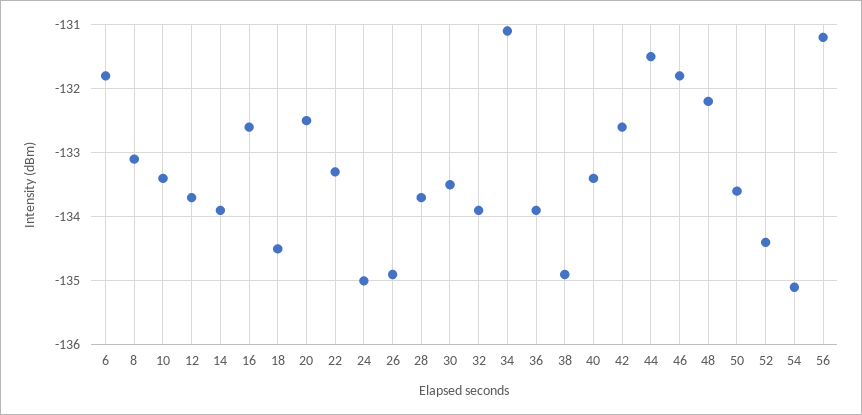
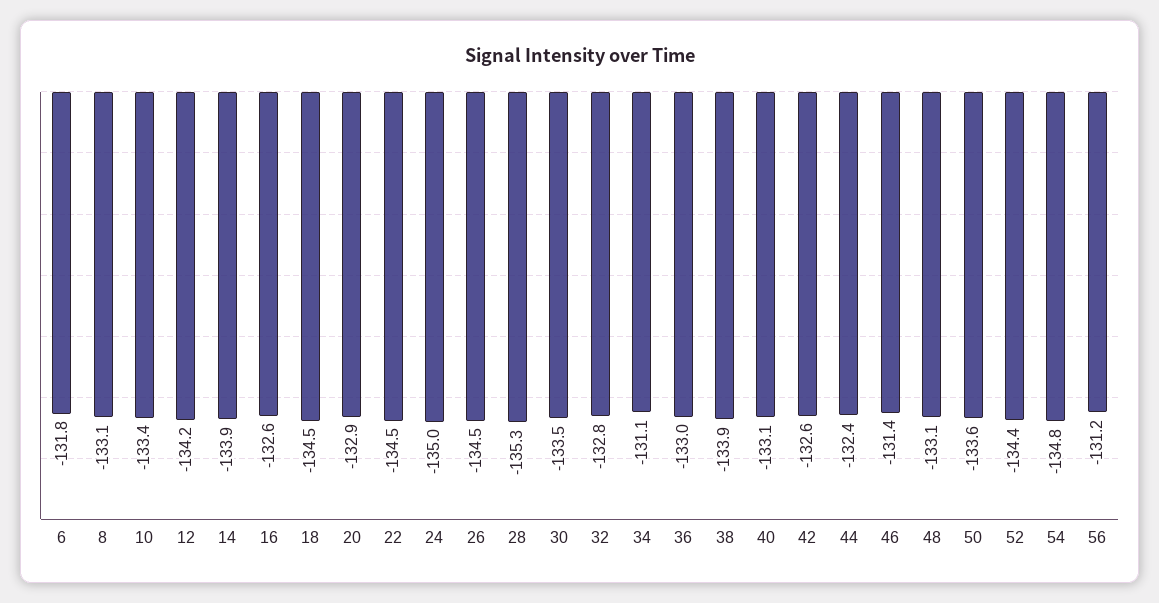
  {
    "6": -131.8,
    "8": -133.1,
    "10": -133.4,
-   "12": -133.7,
+   "12": -134.2,
    "14": -133.9,
    "16": -132.6,
    "18": -134.5,
-   "20": -132.5,
+   "20": -132.9,
-   "22": -133.3,
+   "22": -134.5,
    "24": -135,
-   "26": -134.9,
+   "26": -134.5,
-   "28": -133.7,
+   "28": -135.3,
    "30": -133.5,
-   "32": -133.9,
+   "32": -132.8,
    "34": -131.1,
-   "36": -133.9,
+   "36": -133,
-   "38": -134.9,
+   "38": -133.9,
-   "40": -133.4,
+   "40": -133.1,
    "42": -132.6,
-   "44": -131.5,
+   "44": -132.4,
-   "46": -131.8,
+   "46": -131.4,
-   "48": -132.2,
+   "48": -133.1,
    "50": -133.6,
    "52": -134.4,
-   "54": -135.1,
+   "54": -134.8,
    "56": -131.2
  }

